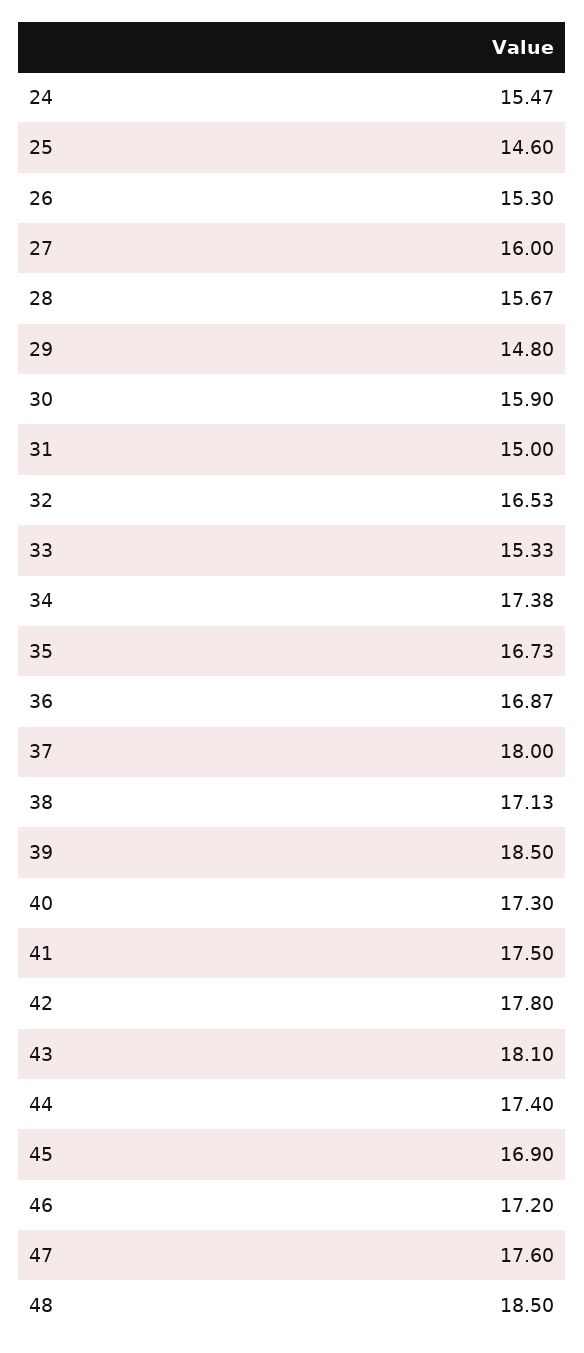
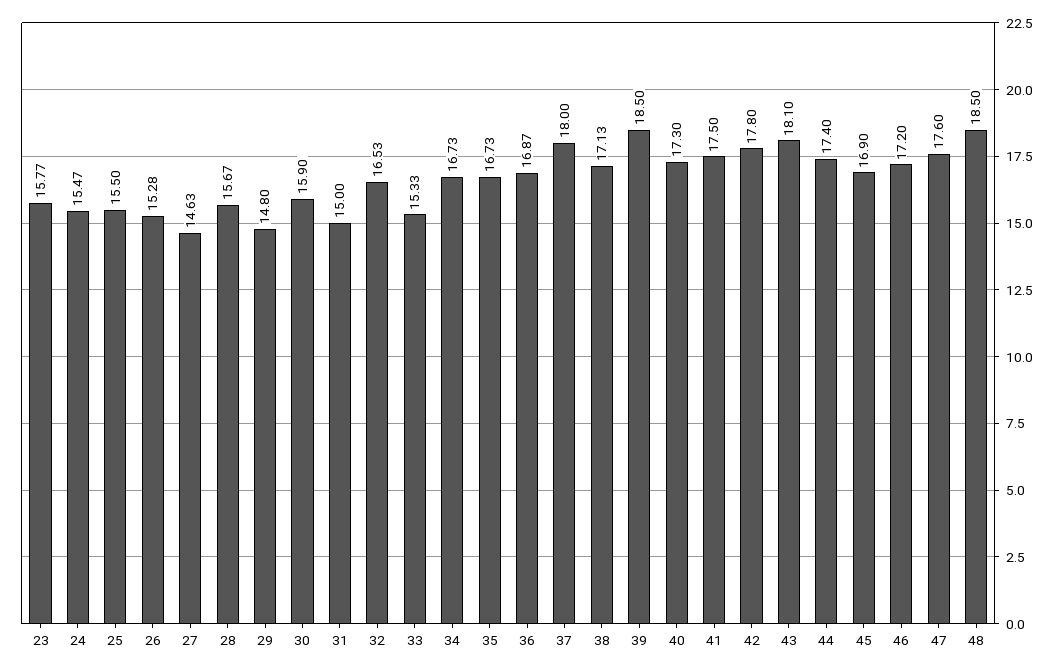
  {
    "24": 15.47,
-   "25": 14.6,
+   "25": 15.5,
-   "26": 15.3,
+   "26": 15.28,
-   "27": 16,
+   "27": 14.63,
    "28": 15.67,
    "29": 14.8,
    "30": 15.9,
    "31": 15,
    "32": 16.53,
    "33": 15.33,
-   "34": 17.38,
+   "34": 16.73,
    "35": 16.73,
    "36": 16.87,
    "37": 18,
    "38": 17.13,
    "39": 18.5,
    "40": 17.3,
    "41": 17.5,
    "42": 17.8,
    "43": 18.1,
    "44": 17.4,
    "45": 16.9,
    "46": 17.2,
    "47": 17.6,
-   "48": 18.5
+   "48": 18.5,
+   "23": 15.77
  }

